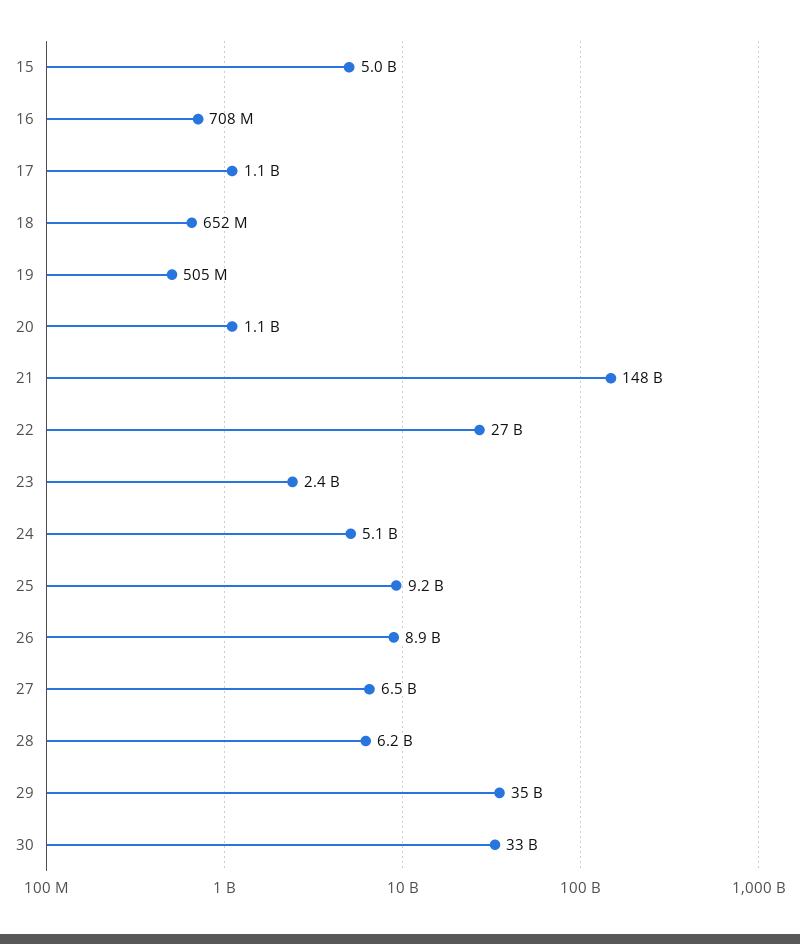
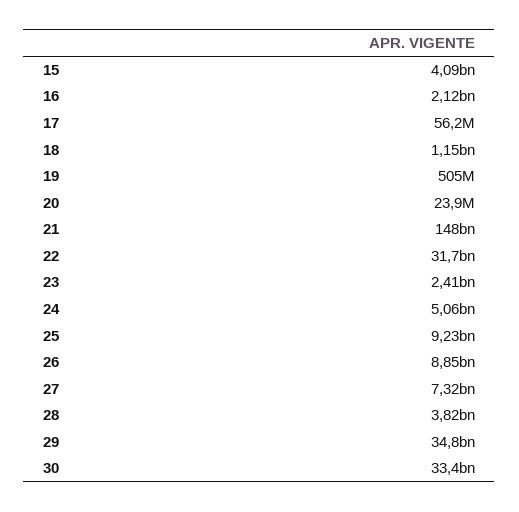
  {
-   "15": 5000000000,
+   "15": 4090000000,
-   "16": 708000000,
+   "16": 2120000000,
-   "17": 1100000000,
+   "17": 56200000,
-   "18": 652000000,
+   "18": 1150000000,
    "19": 505000000,
-   "20": 1100000000,
+   "20": 23900000,
    "21": 148000000000,
-   "22": 27000000000,
+   "22": 31700000000,
    "23": 2410000000,
    "24": 5060000000,
    "25": 9230000000,
    "26": 8850000000,
-   "27": 6500000000,
+   "27": 7320000000,
-   "28": 6200000000,
+   "28": 3820000000,
    "29": 34800000000,
    "30": 33400000000
  }

